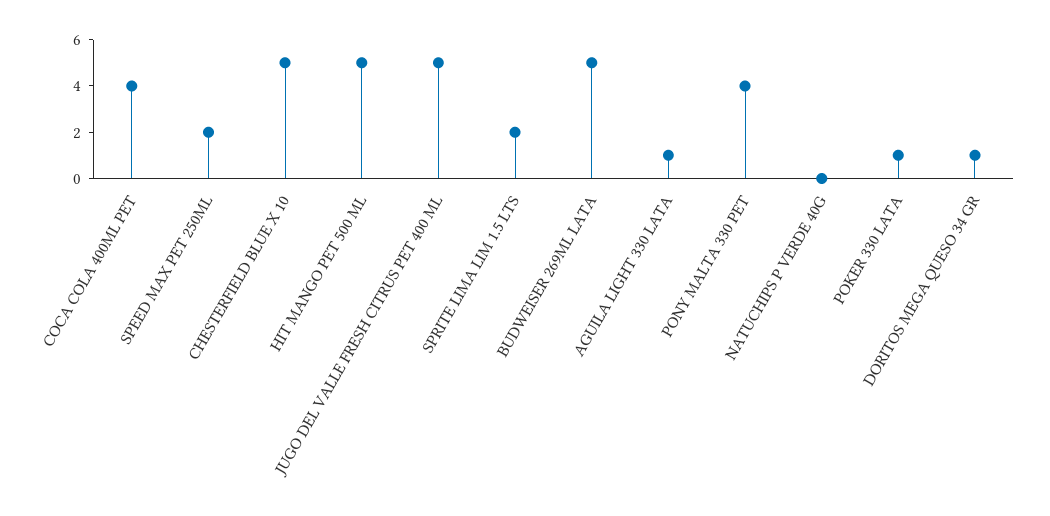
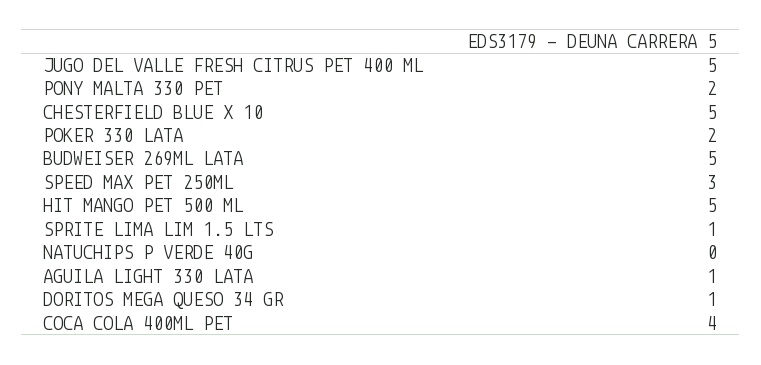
  {
    "COCA COLA 400ML PET": 4,
-   "SPEED MAX PET 250ML": 2,
+   "SPEED MAX PET 250ML": 3,
    "CHESTERFIELD BLUE X 10": 5,
    "HIT MANGO PET 500 ML": 5,
    "JUGO DEL VALLE FRESH CITRUS PET 400 ML": 5,
-   "SPRITE LIMA LIM 1.5 LTS": 2,
+   "SPRITE LIMA LIM 1.5 LTS": 1,
    "BUDWEISER 269ML LATA": 5,
    "AGUILA LIGHT 330 LATA": 1,
-   "PONY MALTA 330 PET": 4,
+   "PONY MALTA 330 PET": 2,
    "NATUCHIPS P VERDE 40G": 0,
-   "POKER 330 LATA": 1,
+   "POKER 330 LATA": 2,
    "DORITOS MEGA QUESO 34 GR": 1
  }

